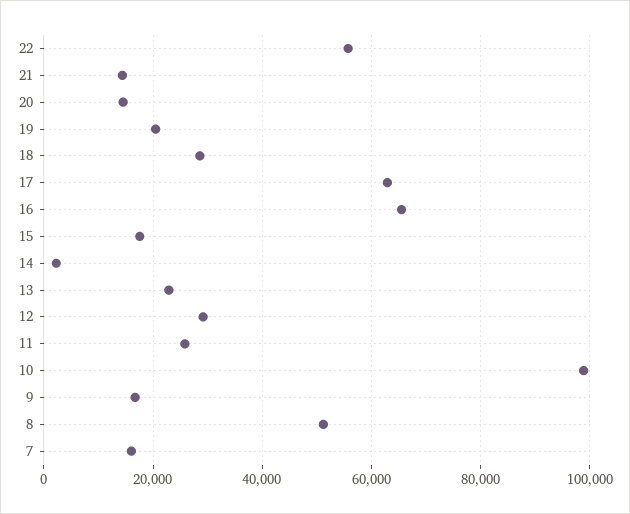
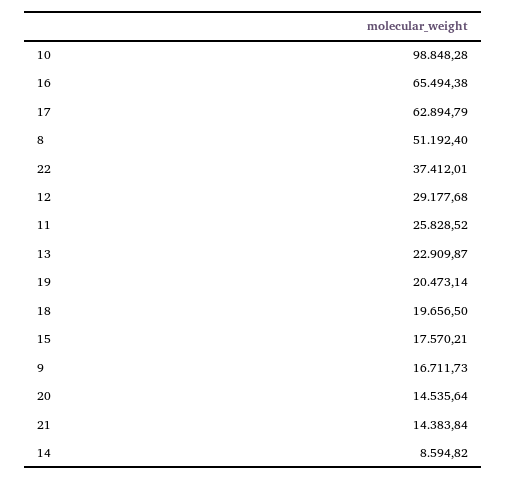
  {
-   "22": 56000,
+   "22": 37412.01,
    "21": 14383.84,
    "20": 14535.64,
    "19": 20473.14,
-   "18": 28000,
+   "18": 19656.5,
    "17": 62894.79,
    "16": 65494.38,
    "15": 17570.21,
-   "14": 2000,
+   "14": 8594.82,
    "13": 22909.87,
    "12": 29177.68,
    "11": 25828.52,
    "10": 98848.28,
    "9": 16711.73,
-   "8": 51192.4,
+   "8": 51192.4
-   "7": 16000
  }

